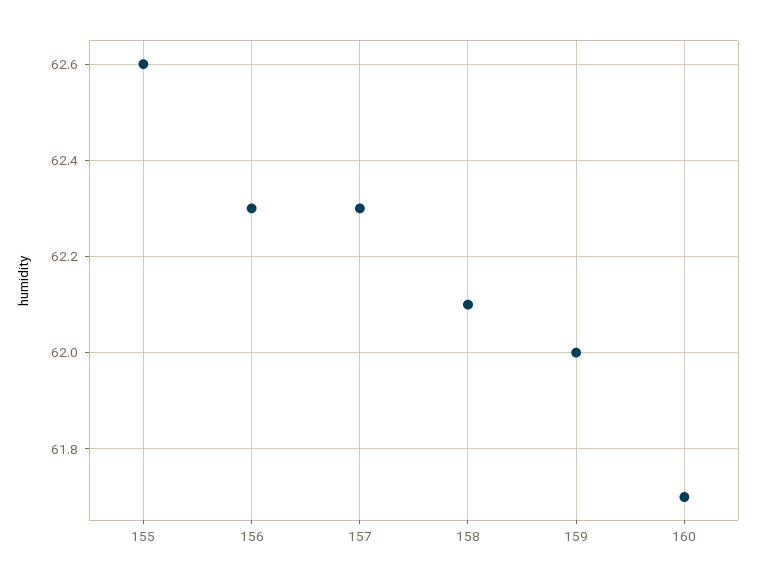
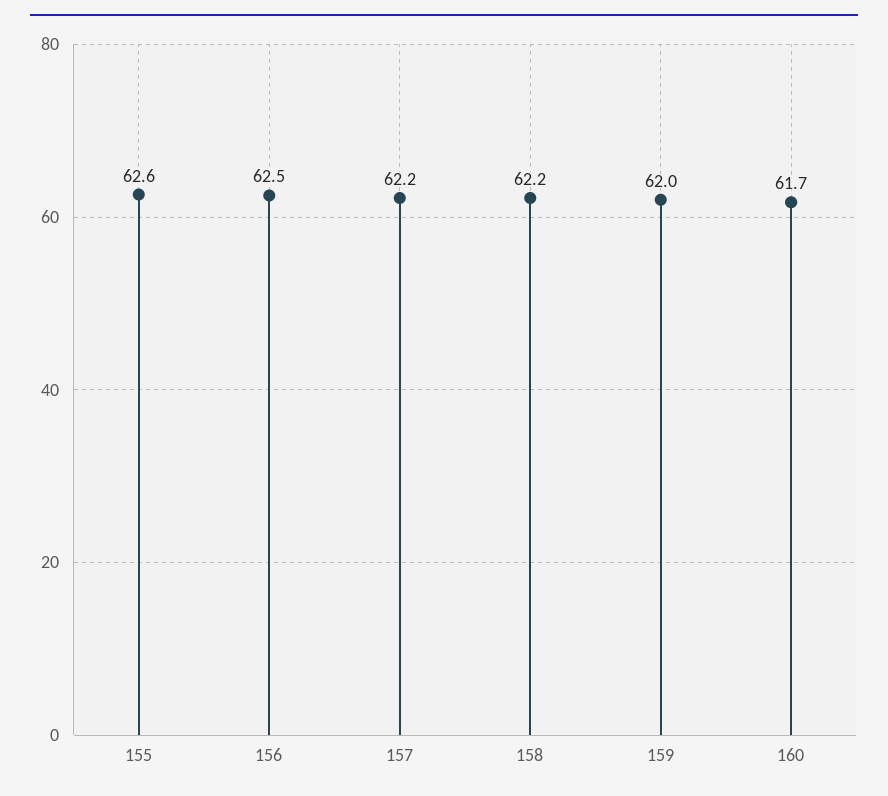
  {
    "155": 62.6,
-   "156": 62.3,
+   "156": 62.5,
-   "157": 62.3,
+   "157": 62.2,
-   "158": 62.1,
+   "158": 62.2,
    "159": 62,
    "160": 61.7
  }

